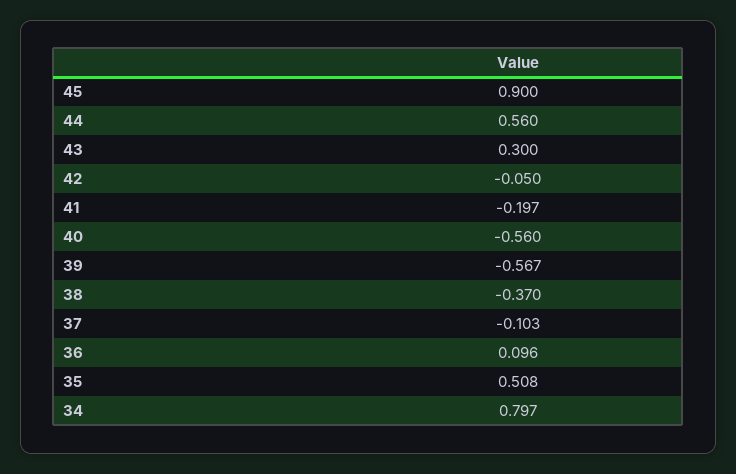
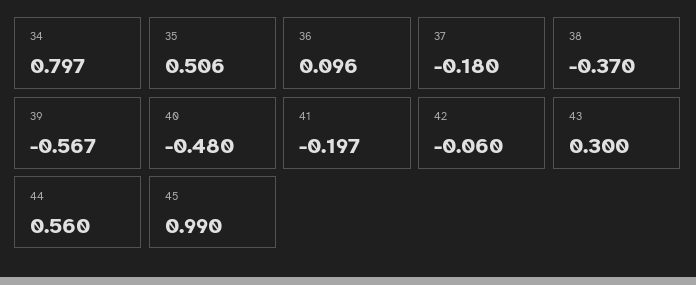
  {
-   "45": 0.9,
+   "45": 0.99,
    "44": 0.56,
    "43": 0.3,
-   "42": -0.05,
+   "42": -0.06,
    "41": -0.197,
-   "40": -0.56,
+   "40": -0.48,
    "39": -0.567,
    "38": -0.37,
-   "37": -0.103,
+   "37": -0.18,
    "36": 0.096,
-   "35": 0.508,
+   "35": 0.506,
    "34": 0.797
  }

